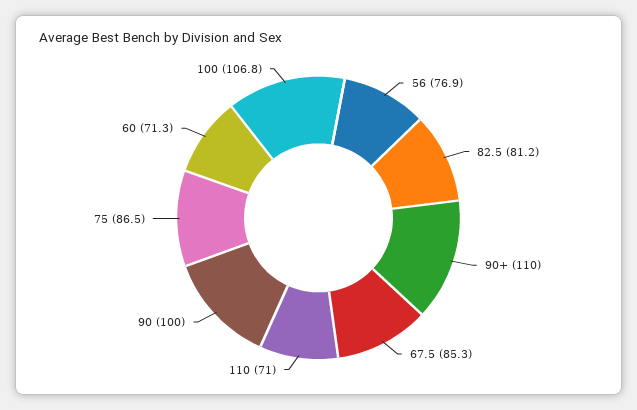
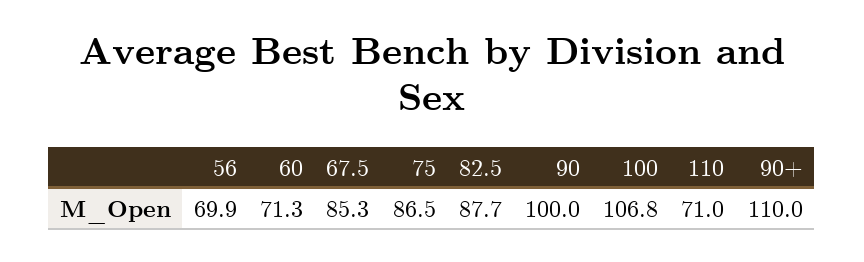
  {
-   "56": 76.9,
+   "56": 69.9,
-   "82.5": 81.2,
+   "82.5": 87.7,
    "90+": 110,
    "67.5": 85.3,
    "110": 71,
    "90": 100,
    "75": 86.5,
    "60": 71.3,
    "100": 106.8
  }

